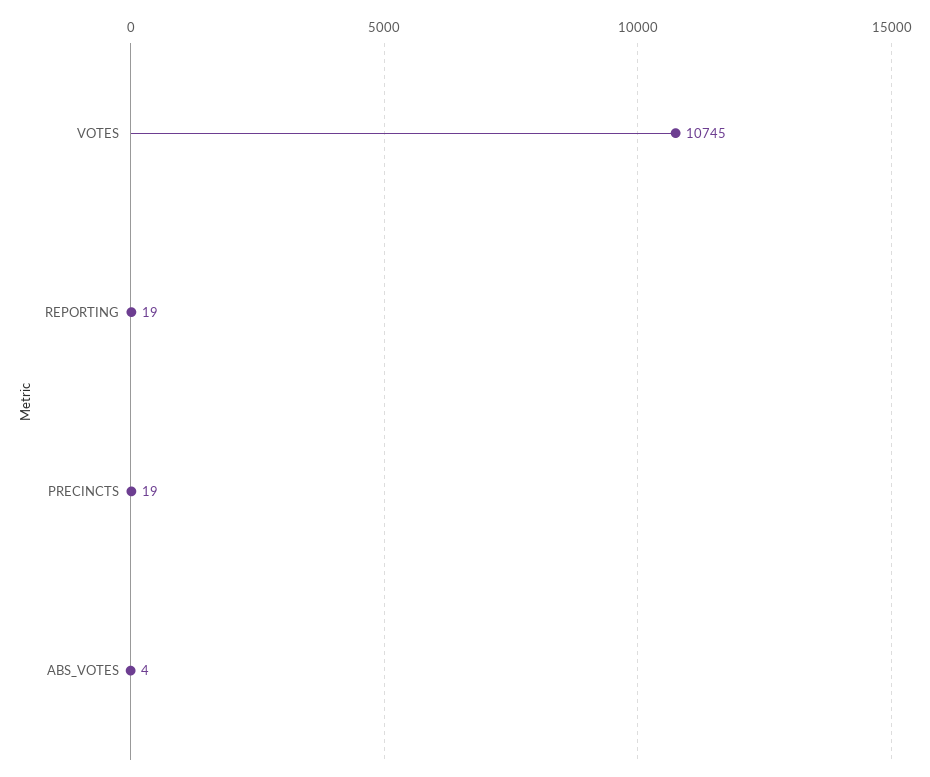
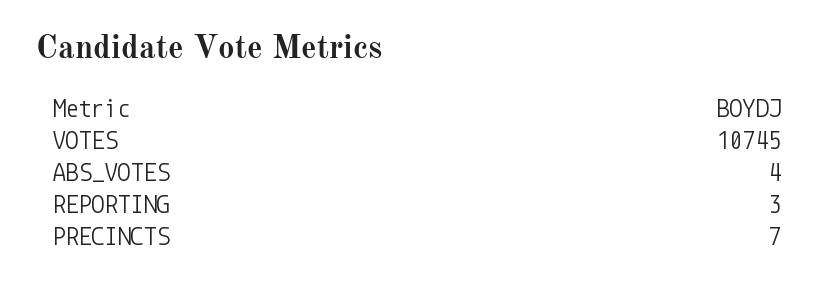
  {
    "VOTES": 10745,
-   "REPORTING": 19,
+   "REPORTING": 3,
-   "PRECINCTS": 19,
+   "PRECINCTS": 7,
    "ABS_VOTES": 4
  }

